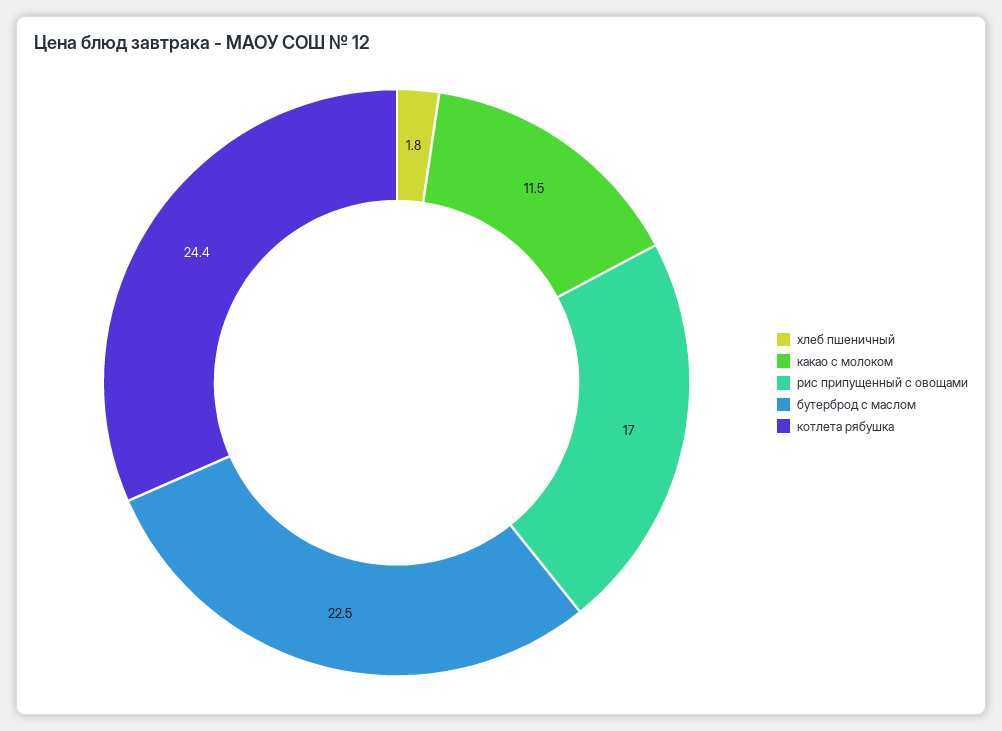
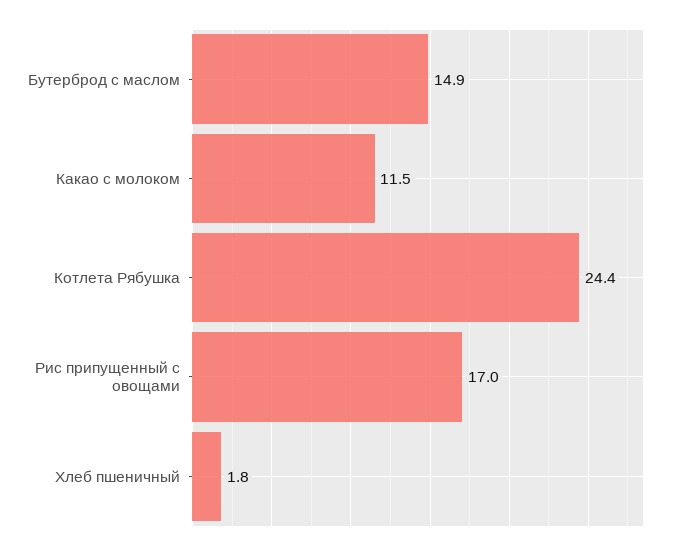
  {
    "хлеб пшеничный": 1.8,
    "какао с молоком": 11.5,
    "рис припущенный с овощами": 17,
-   "бутерброд с маслом": 22.5,
+   "бутерброд с маслом": 14.9,
    "котлета рябушка": 24.4
  }

